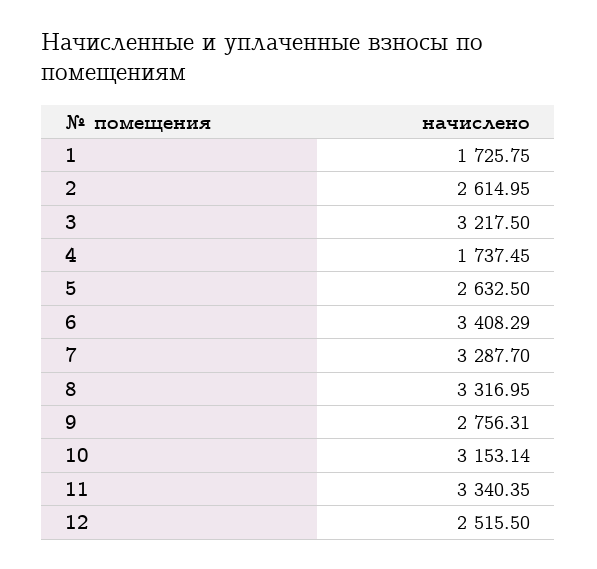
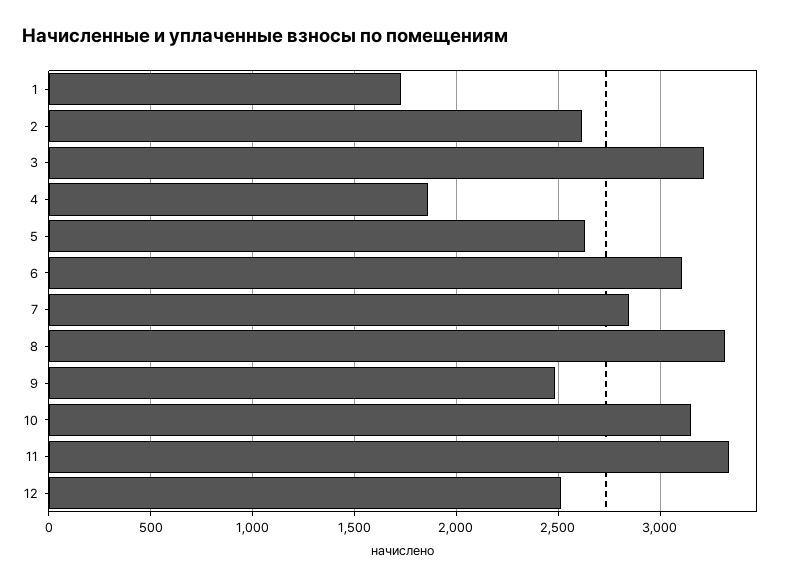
  {
    "1": 1725.75,
    "2": 2614.95,
    "3": 3217.5,
-   "4": 1737.45,
+   "4": 1850,
    "5": 2632.5,
-   "6": 3408.29,
+   "6": 3100,
-   "7": 3287.7,
+   "7": 2850,
    "8": 3316.95,
-   "9": 2756.31,
+   "9": 2500,
    "10": 3153.14,
    "11": 3340.35,
    "12": 2515.5
  }

